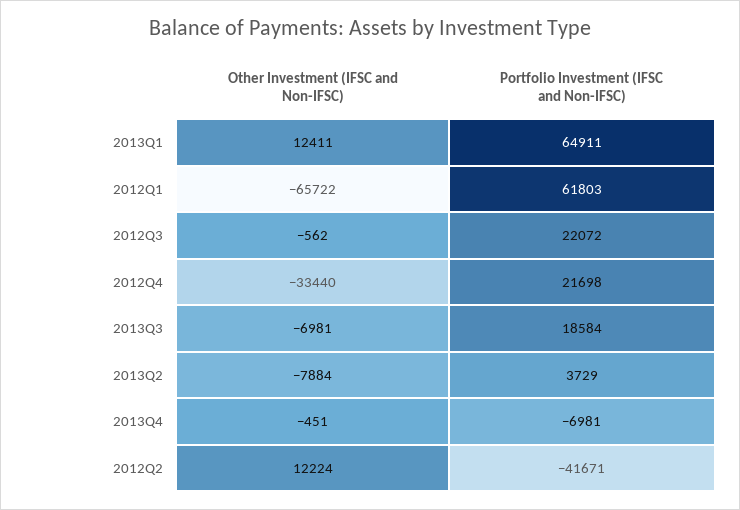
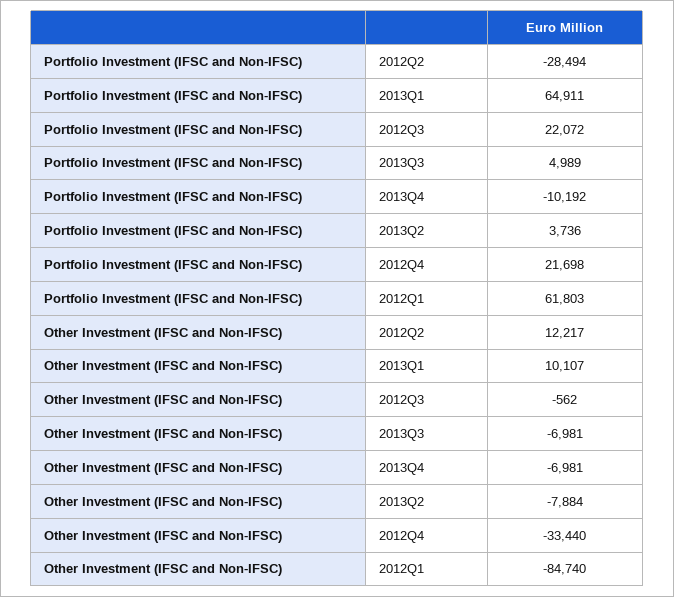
  {
    "Other Investment (IFSC and Non-IFSC)": {
-     "2013Q1": 12411,
+     "2013Q1": 10107,
-     "2012Q1": -65722,
+     "2012Q1": -84740,
      "2012Q3": -562,
      "2012Q4": -33440,
      "2013Q3": -6981,
      "2013Q2": -7884,
-     "2013Q4": -451,
+     "2013Q4": -6981,
-     "2012Q2": 12224
+     "2012Q2": 12217
    },
    "Portfolio Investment (IFSC and Non-IFSC)": {
      "2013Q1": 64911,
      "2012Q1": 61803,
      "2012Q3": 22072,
      "2012Q4": 21698,
-     "2013Q3": 18584,
+     "2013Q3": 4989,
-     "2013Q2": 3729,
+     "2013Q2": 3736,
-     "2013Q4": -6981,
+     "2013Q4": -10192,
-     "2012Q2": -41671
+     "2012Q2": -28494
    }
  }

